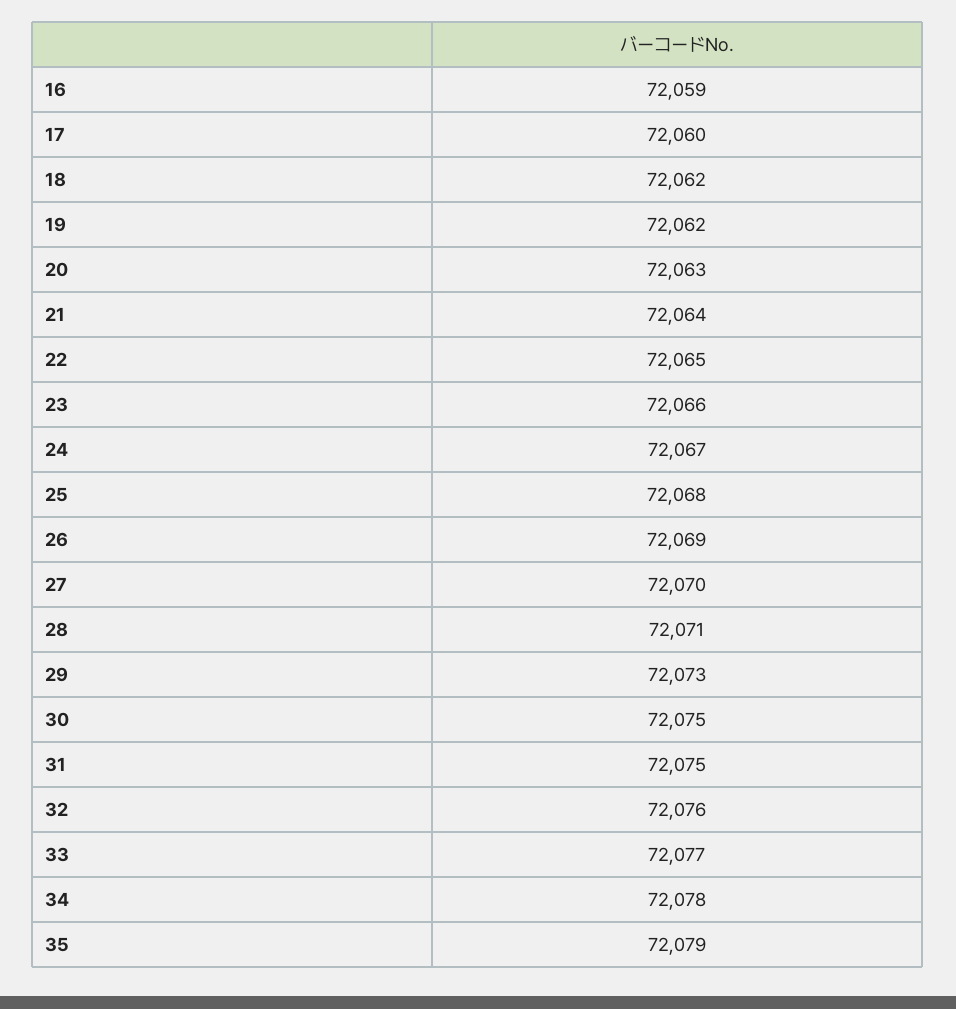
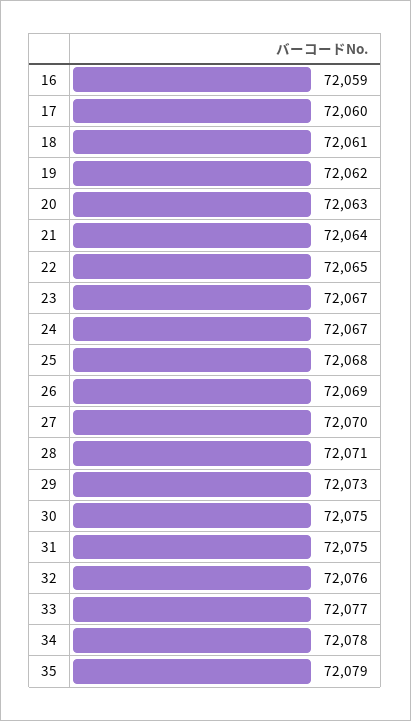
  {
    "16": 72059,
    "17": 72060,
-   "18": 72062,
+   "18": 72061,
    "19": 72062,
    "20": 72063,
    "21": 72064,
    "22": 72065,
-   "23": 72066,
+   "23": 72067,
    "24": 72067,
    "25": 72068,
    "26": 72069,
    "27": 72070,
    "28": 72071,
    "29": 72073,
    "30": 72075,
    "31": 72075,
    "32": 72076,
    "33": 72077,
    "34": 72078,
    "35": 72079
  }

